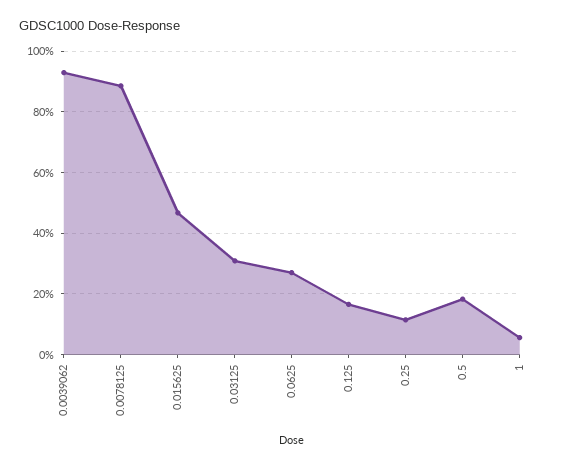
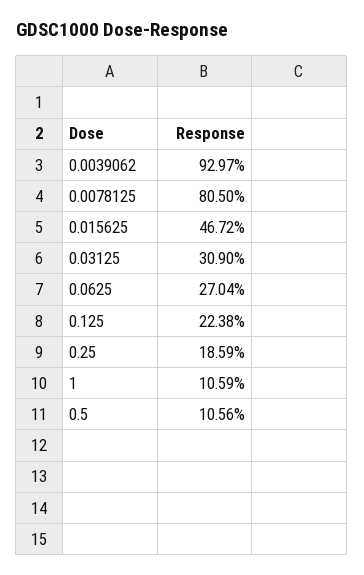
  {
    "0.0039062": 92.97,
-   "0.0078125": 88,
+   "0.0078125": 80.5,
    "0.015625": 46.72,
    "0.03125": 30.9,
    "0.0625": 27.04,
-   "0.125": 16,
+   "0.125": 22.38,
-   "0.25": 12,
+   "0.25": 18.59,
-   "0.5": 18,
+   "0.5": 10.56,
-   "1": 6
+   "1": 10.59
  }

